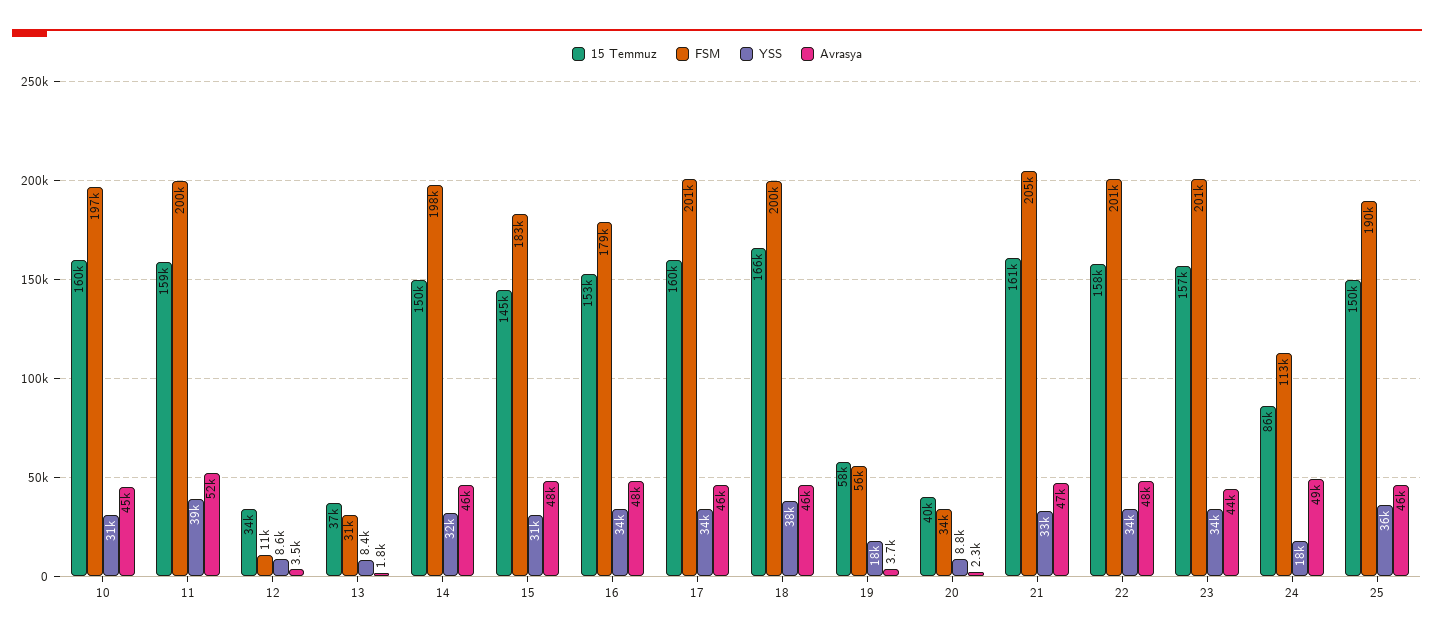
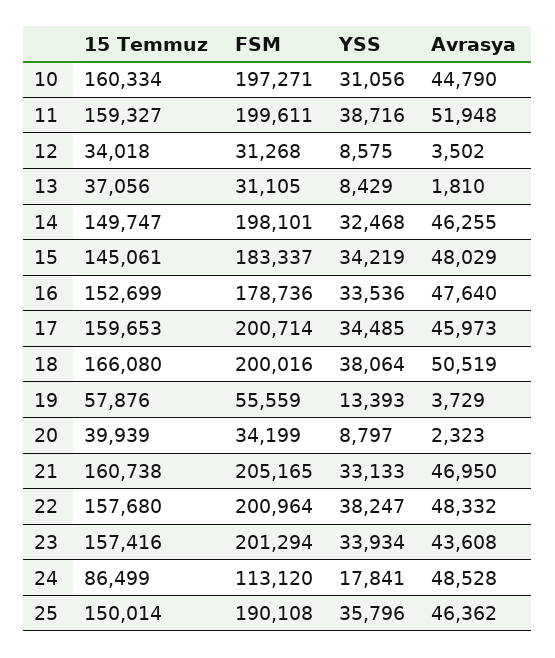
  {
    "15 Temmuz": {
      "10": 160334,
      "11": 159327,
      "12": 34018,
      "13": 37056,
      "14": 149747,
      "15": 145061,
      "16": 152699,
      "17": 159653,
      "18": 166080,
      "19": 57876,
      "20": 39939,
      "21": 160738,
      "22": 157680,
      "23": 157416,
      "24": 86499,
      "25": 150014
    },
    "FSM": {
      "10": 197271,
      "11": 199611,
-     "12": 11000,
+     "12": 31268,
      "13": 31105,
      "14": 198101,
      "15": 183337,
      "16": 178736,
      "17": 200714,
      "18": 200016,
      "19": 55559,
      "20": 34199,
      "21": 205165,
      "22": 200964,
      "23": 201294,
      "24": 113120,
      "25": 190108
    },
    "YSS": {
      "10": 31056,
      "11": 38716,
      "12": 8575,
      "13": 8429,
      "14": 32468,
-     "15": 31000,
+     "15": 34219,
      "16": 33536,
      "17": 34485,
      "18": 38064,
-     "19": 18000,
+     "19": 13393,
      "20": 8797,
      "21": 33133,
-     "22": 34000,
+     "22": 38247,
      "23": 33934,
      "24": 17841,
      "25": 35796
    },
    "Avrasya": {
      "10": 44790,
      "11": 51948,
      "12": 3502,
      "13": 1810,
      "14": 46255,
      "15": 48029,
      "16": 47640,
      "17": 45973,
-     "18": 46000,
+     "18": 50519,
      "19": 3729,
      "20": 2323,
      "21": 46950,
      "22": 48332,
      "23": 43608,
      "24": 48528,
      "25": 46362
    }
  }

